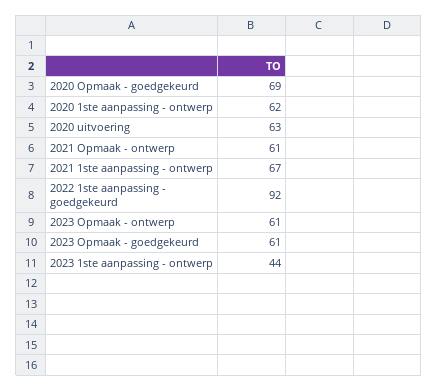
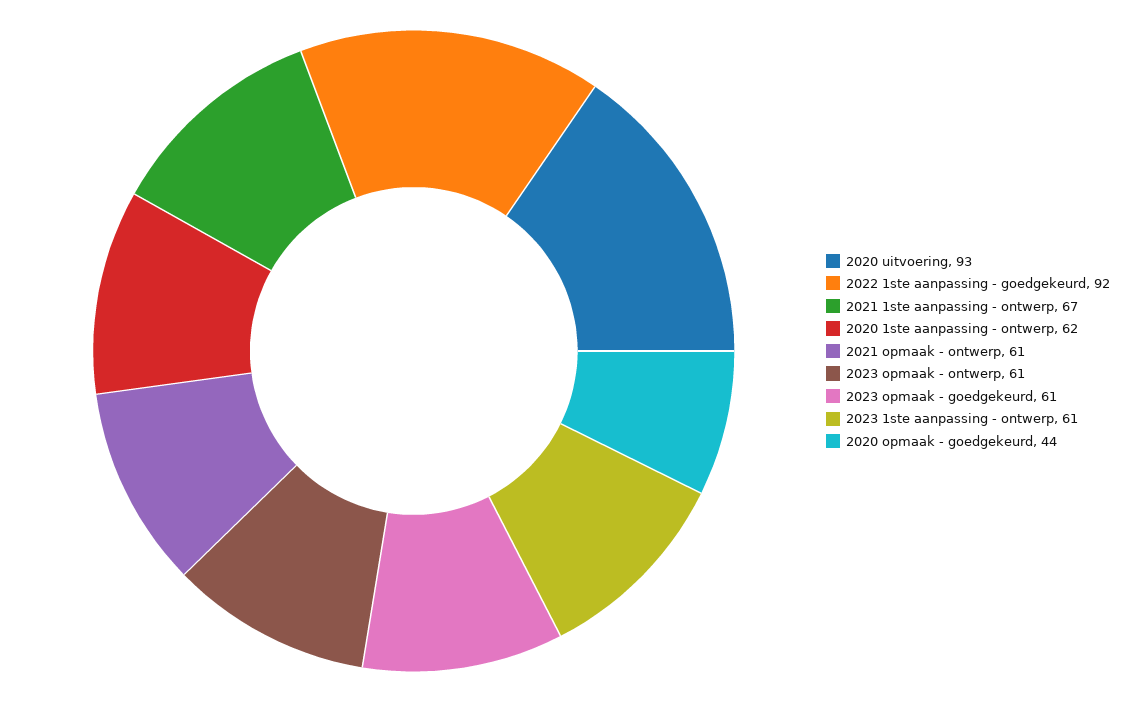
  {
-   "2020 Opmaak - goedgekeurd": 69,
+   "2020 Opmaak - goedgekeurd": 44,
    "2020 1ste aanpassing - ontwerp": 62,
-   "2020 uitvoering": 63,
+   "2020 uitvoering": 93,
    "2021 Opmaak - ontwerp": 61,
    "2021 1ste aanpassing - ontwerp": 67,
    "2022 1ste aanpassing - goedgekeurd": 92,
    "2023 Opmaak - ontwerp": 61,
    "2023 Opmaak - goedgekeurd": 61,
-   "2023 1ste aanpassing - ontwerp": 44
+   "2023 1ste aanpassing - ontwerp": 61
  }

